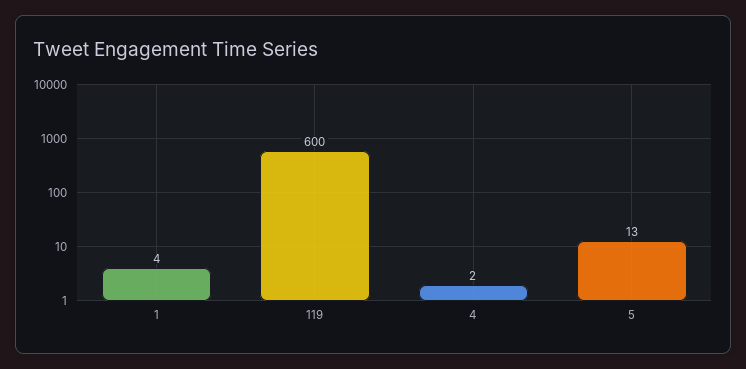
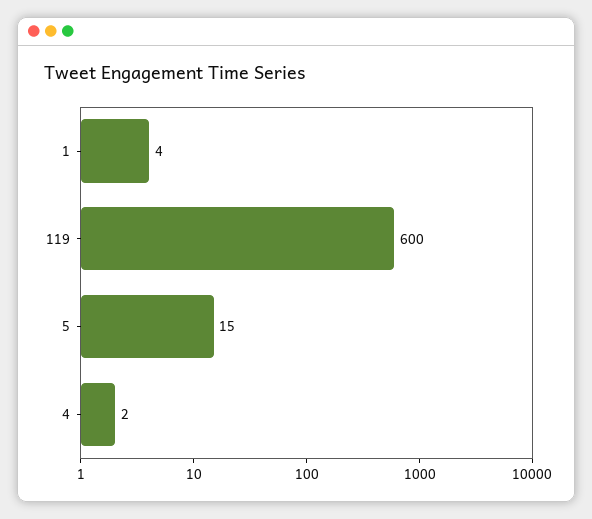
  {
    "1": 4,
    "119": 600,
    "4": 2,
-   "5": 13
+   "5": 15
  }

